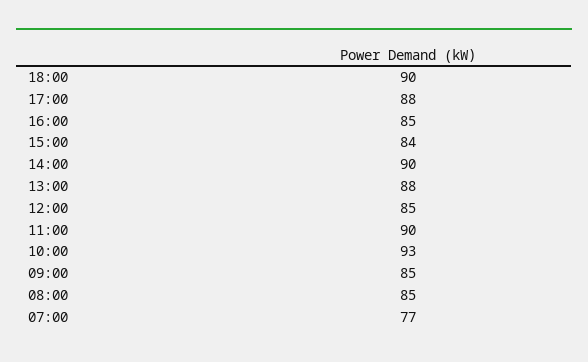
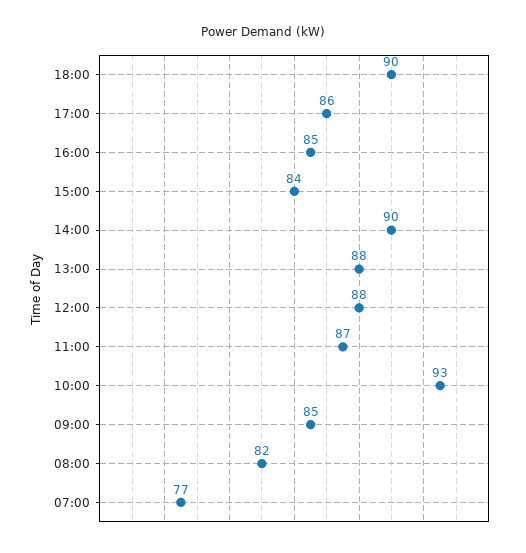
  {
    "18:00": 90,
-   "17:00": 88,
+   "17:00": 86,
    "16:00": 85,
    "15:00": 84,
    "14:00": 90,
    "13:00": 88,
-   "12:00": 85,
+   "12:00": 88,
-   "11:00": 90,
+   "11:00": 87,
    "10:00": 93,
    "09:00": 85,
-   "08:00": 85,
+   "08:00": 82,
    "07:00": 77
  }

